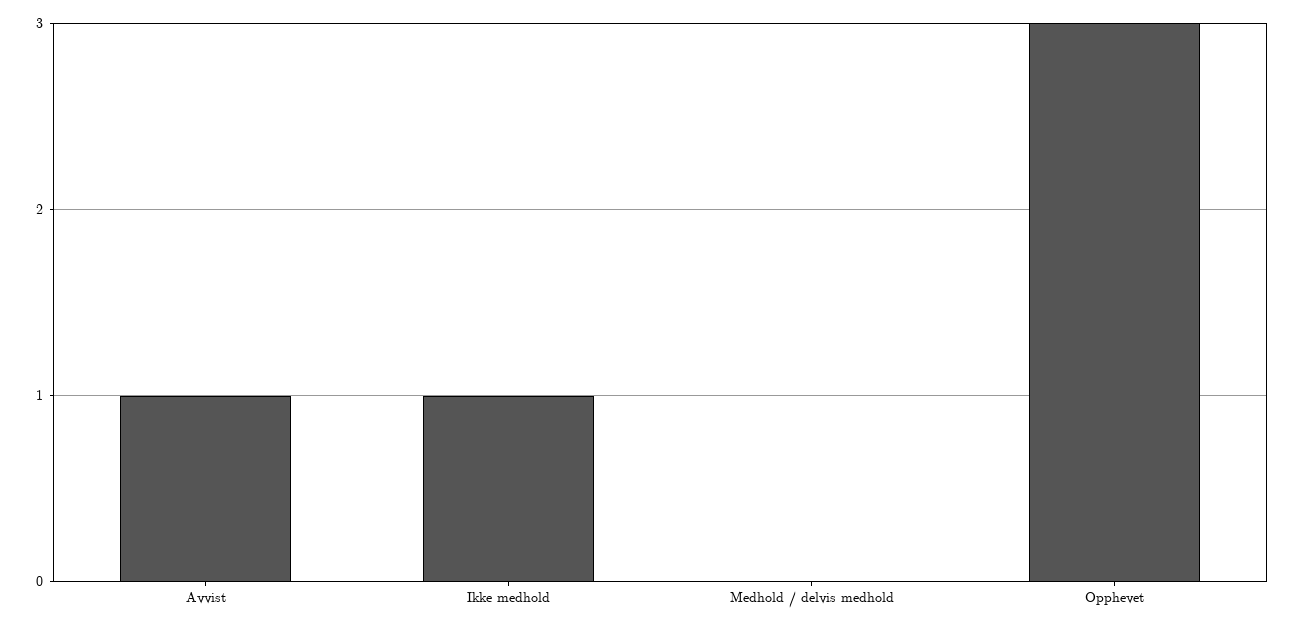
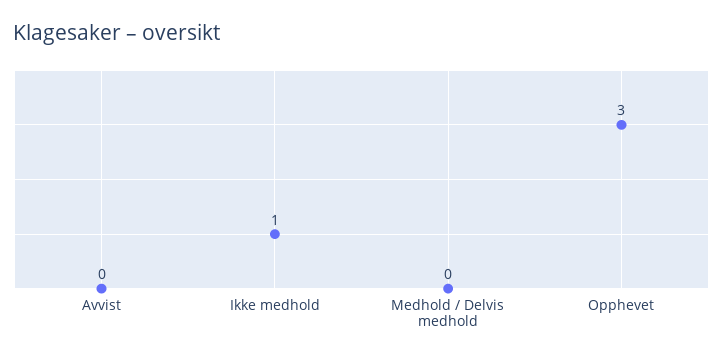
  {
-   "Avvist": 1,
+   "Avvist": 0,
    "Ikke medhold": 1,
    "Medhold / delvis medhold": 0,
    "Opphevet": 3
  }

